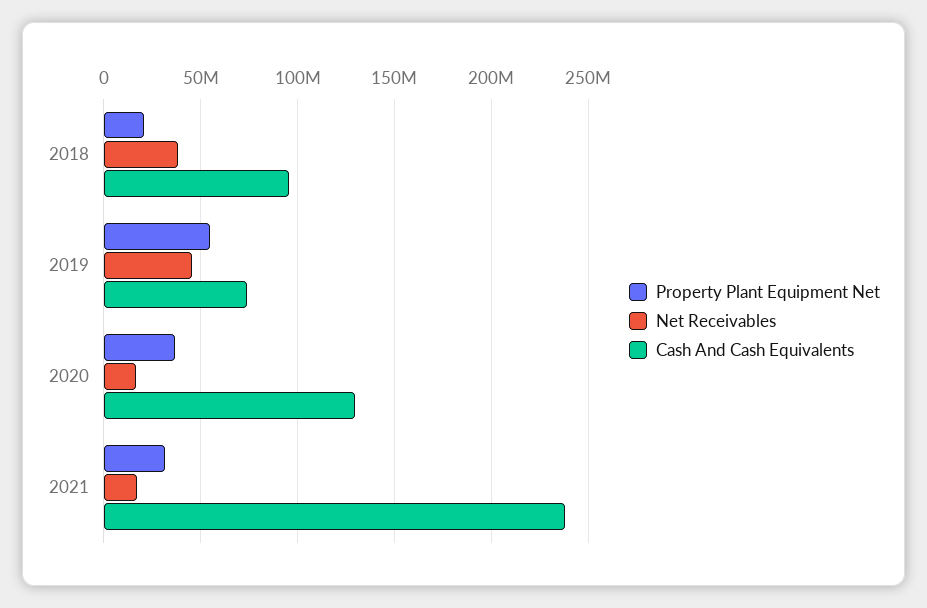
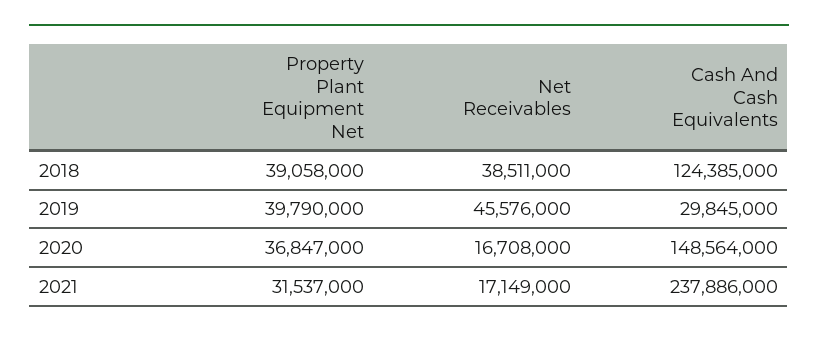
  {
    "Property Plant Equipment Net": {
-     "2018": 20000000,
+     "2018": 39058000,
-     "2019": 55000000,
+     "2019": 39790000,
      "2020": 36847000,
      "2021": 31537000
    },
    "Net Receivables": {
      "2018": 38511000,
      "2019": 45576000,
      "2020": 16708000,
      "2021": 17149000
    },
    "Cash And Cash Equivalents": {
-     "2018": 95000000,
+     "2018": 124385000,
-     "2019": 75000000,
+     "2019": 29845000,
-     "2020": 130000000,
+     "2020": 148564000,
      "2021": 237886000
    }
  }

